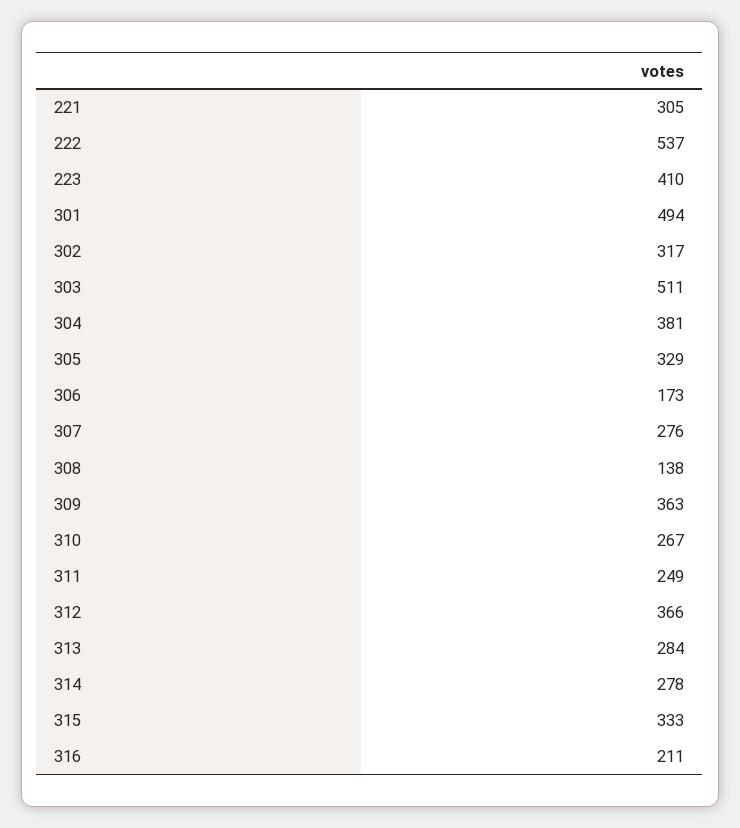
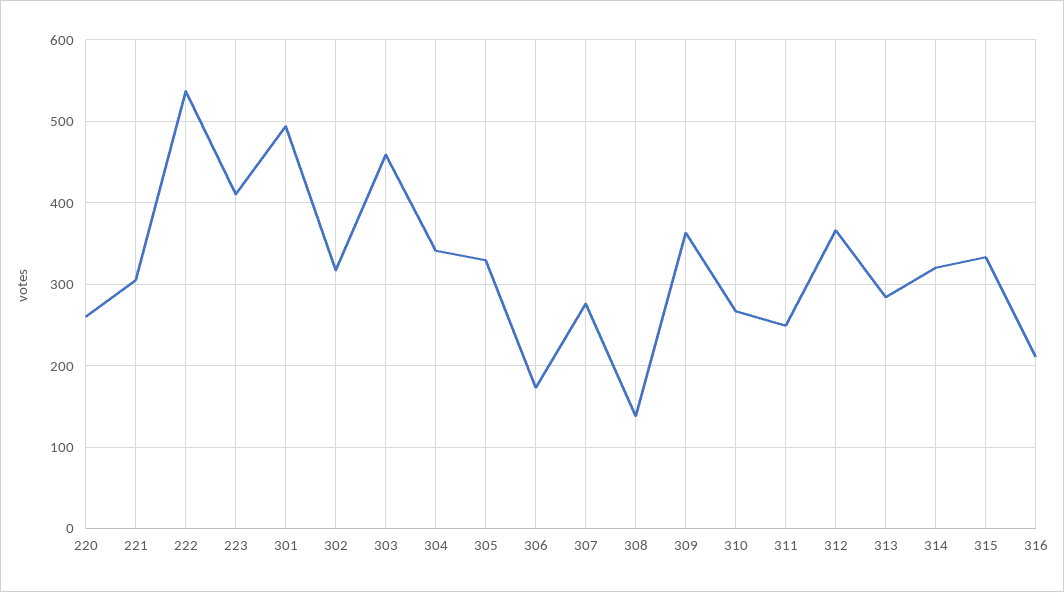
  {
    "221": 305,
    "222": 537,
    "223": 410,
    "301": 494,
    "302": 317,
-   "303": 511,
+   "303": 460,
-   "304": 381,
+   "304": 340,
    "305": 329,
    "306": 173,
    "307": 276,
    "308": 138,
    "309": 363,
    "310": 267,
    "311": 249,
    "312": 366,
    "313": 284,
-   "314": 278,
+   "314": 320,
    "315": 333,
-   "316": 211
+   "316": 211,
+   "220": 260
  }

